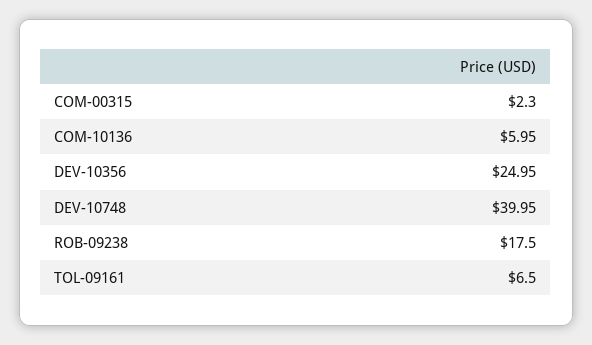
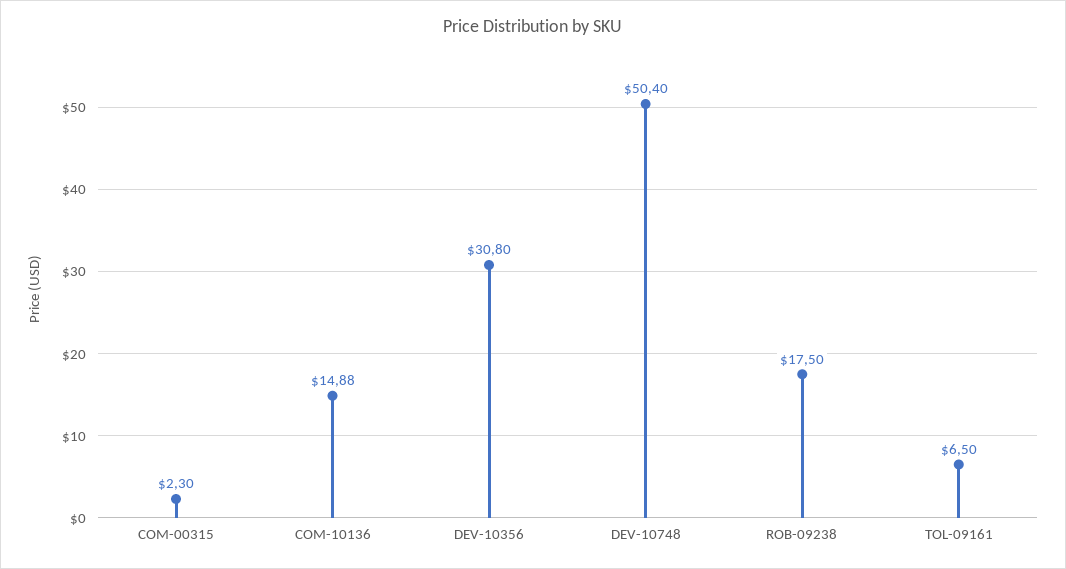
  {
    "COM-00315": 2.3,
-   "COM-10136": 5.95,
+   "COM-10136": 14.88,
-   "DEV-10356": 24.95,
+   "DEV-10356": 30.8,
-   "DEV-10748": 39.95,
+   "DEV-10748": 50.4,
    "ROB-09238": 17.5,
    "TOL-09161": 6.5
  }

